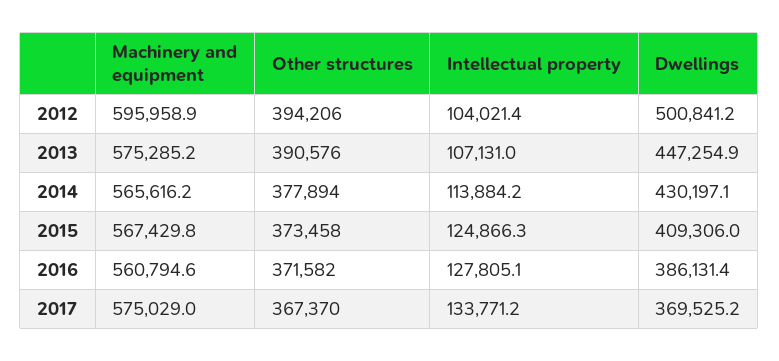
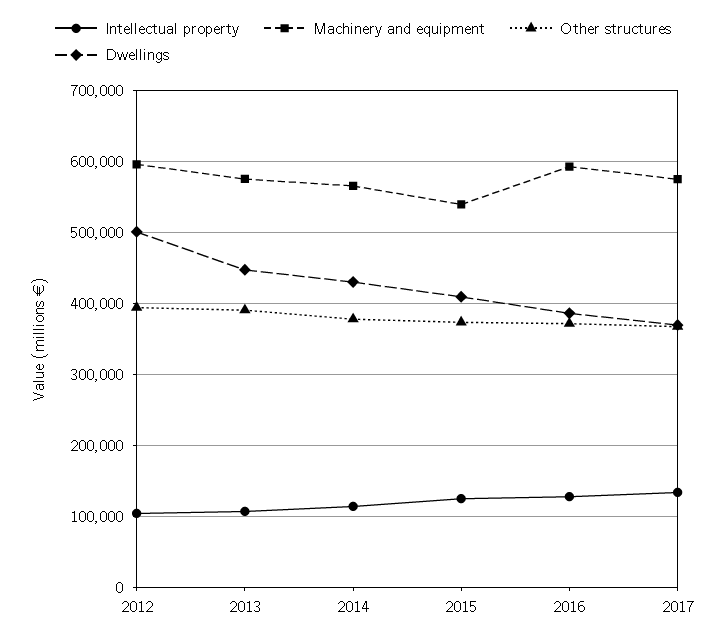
  {
    "Machinery and equipment": {
      "2012": 595958.9,
      "2013": 575285.2,
      "2014": 565616.2,
-     "2015": 567429.8,
+     "2015": 540000,
-     "2016": 560794.6,
+     "2016": 590000,
      "2017": 575029
    },
    "Other structures": {
      "2012": 394206,
      "2013": 390576,
      "2014": 377894,
      "2015": 373458,
      "2016": 371582,
      "2017": 367370
    },
    "Intellectual property": {
      "2012": 104021.4,
      "2013": 107131,
      "2014": 113884.2,
      "2015": 124866.3,
      "2016": 127805.1,
      "2017": 133771.2
    },
    "Dwellings": {
      "2012": 500841.2,
      "2013": 447254.9,
      "2014": 430197.1,
      "2015": 409306,
      "2016": 386131.4,
      "2017": 369525.2
    }
  }

